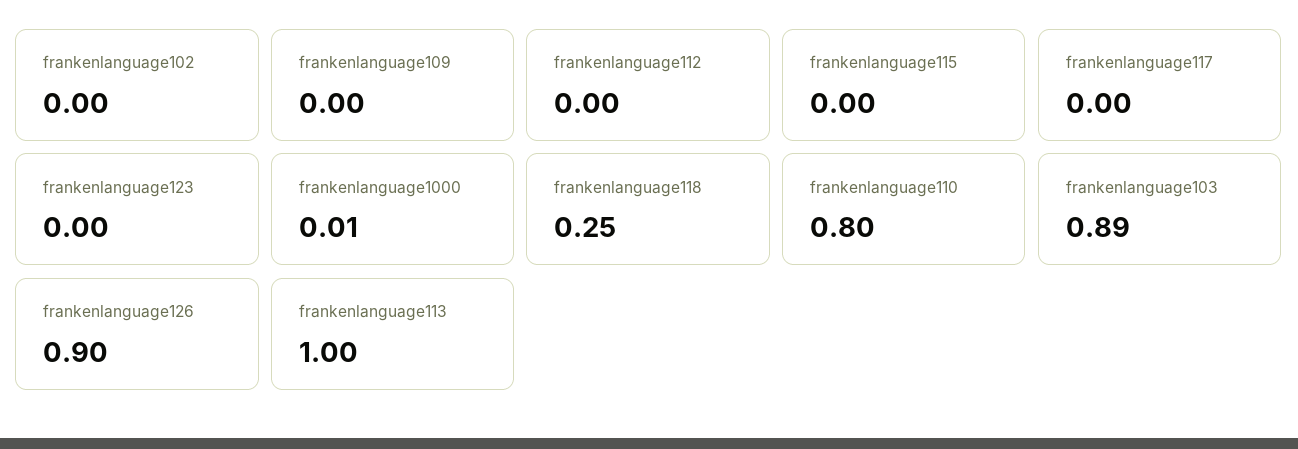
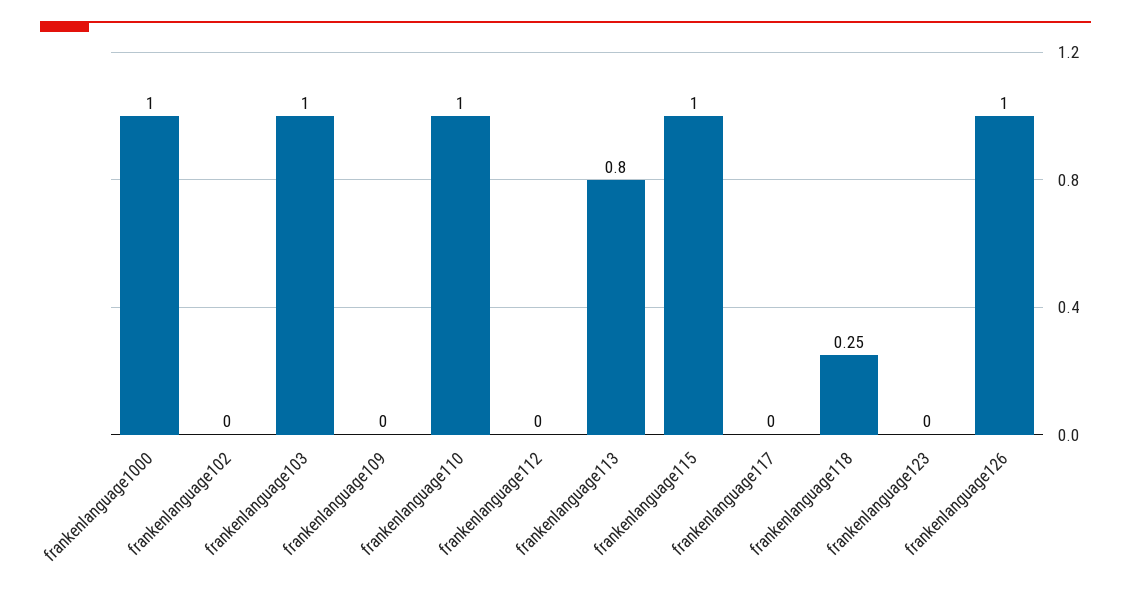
  {
    "frankenlanguage102": 0,
    "frankenlanguage109": 0,
    "frankenlanguage112": 0,
-   "frankenlanguage115": 0,
+   "frankenlanguage115": 1,
    "frankenlanguage117": 0,
    "frankenlanguage123": 0,
-   "frankenlanguage1000": 0.01,
+   "frankenlanguage1000": 1,
    "frankenlanguage118": 0.25,
-   "frankenlanguage110": 0.8,
+   "frankenlanguage110": 1,
-   "frankenlanguage103": 0.89,
+   "frankenlanguage103": 1,
-   "frankenlanguage126": 0.9,
+   "frankenlanguage126": 1,
-   "frankenlanguage113": 1
+   "frankenlanguage113": 0.8
  }

